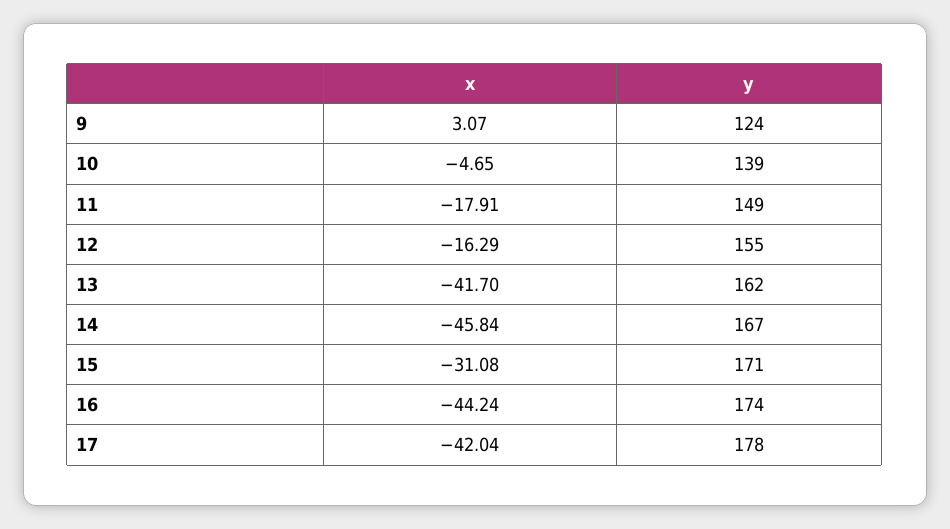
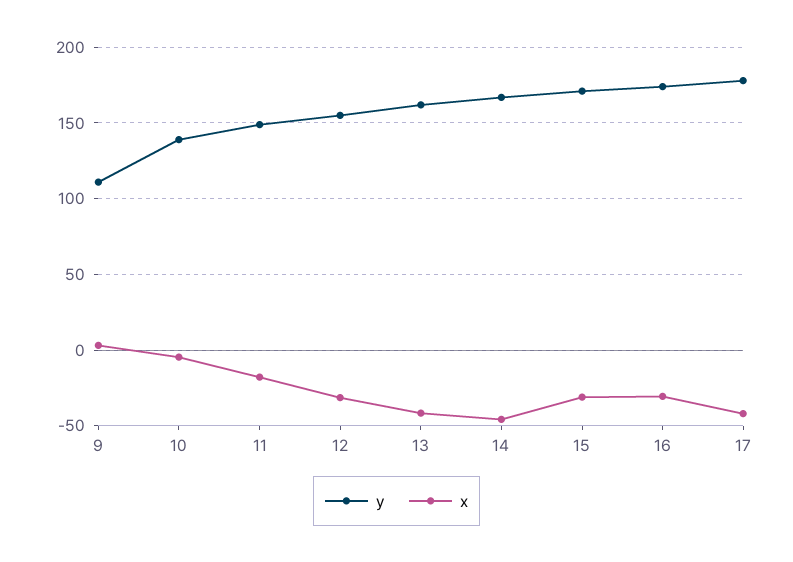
  {
    "x": {
      "9": 3.07,
      "10": -4.65,
      "11": -17.91,
-     "12": -16.29,
+     "12": -30,
      "13": -41.7,
      "14": -45.84,
      "15": -31.08,
-     "16": -44.24,
+     "16": -30,
      "17": -42.04
    },
    "y": {
-     "9": 124,
+     "9": 110,
      "10": 139,
      "11": 149,
      "12": 155,
      "13": 162,
      "14": 167,
      "15": 171,
      "16": 174,
      "17": 178
    }
  }

